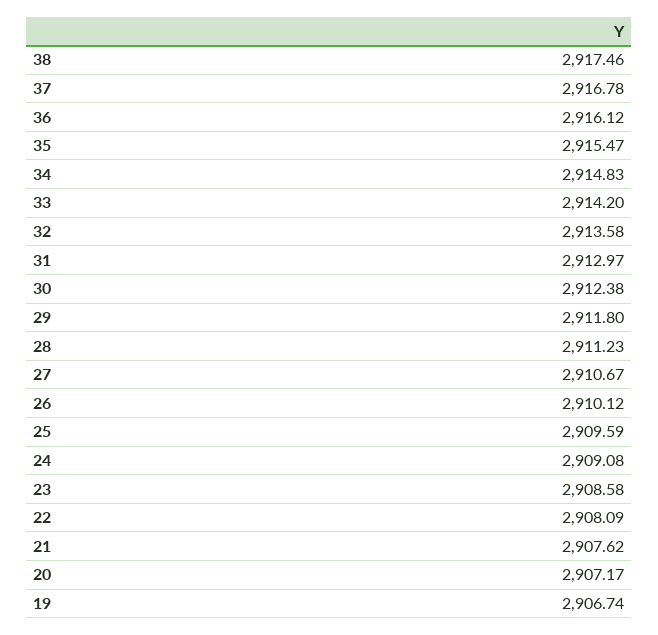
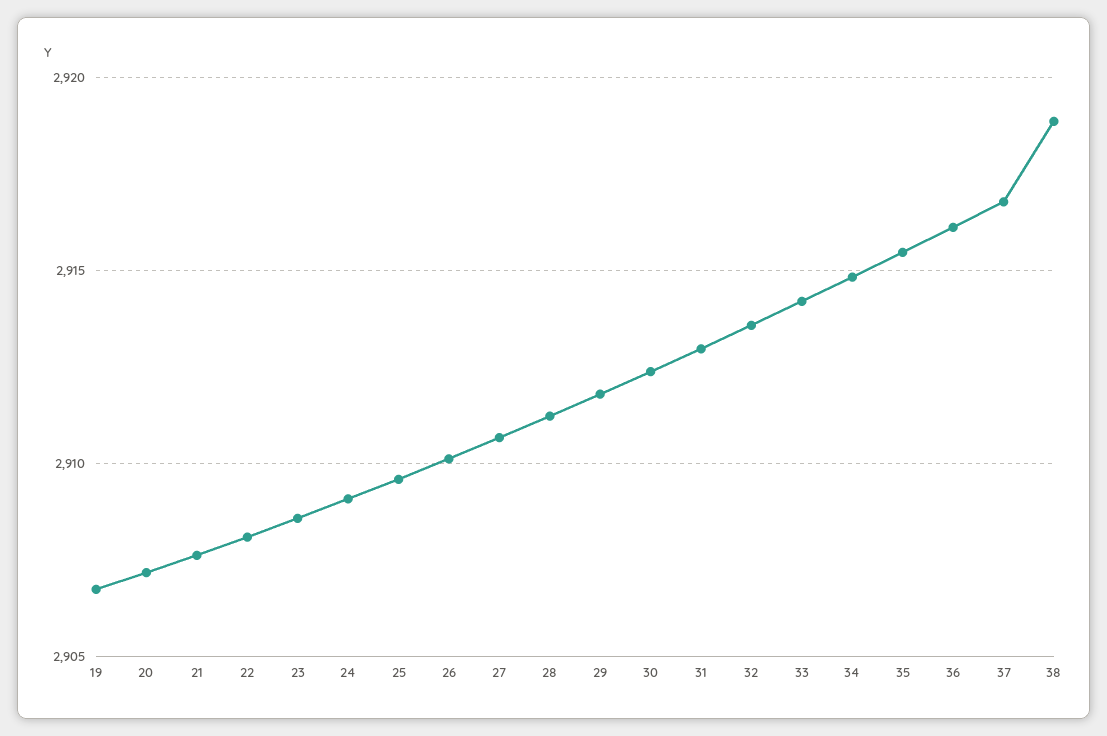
  {
-   "38": 2917.46,
+   "38": 2919,
    "37": 2916.78,
    "36": 2916.12,
    "35": 2915.47,
    "34": 2914.83,
    "33": 2914.2,
    "32": 2913.58,
    "31": 2912.97,
    "30": 2912.38,
    "29": 2911.8,
    "28": 2911.23,
    "27": 2910.67,
    "26": 2910.12,
    "25": 2909.59,
    "24": 2909.08,
    "23": 2908.58,
    "22": 2908.09,
    "21": 2907.62,
    "20": 2907.17,
    "19": 2906.74
  }

